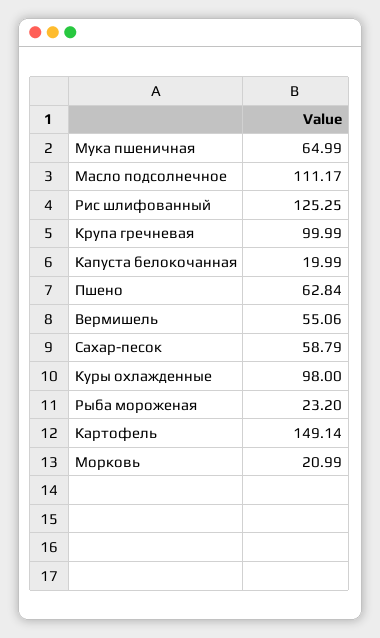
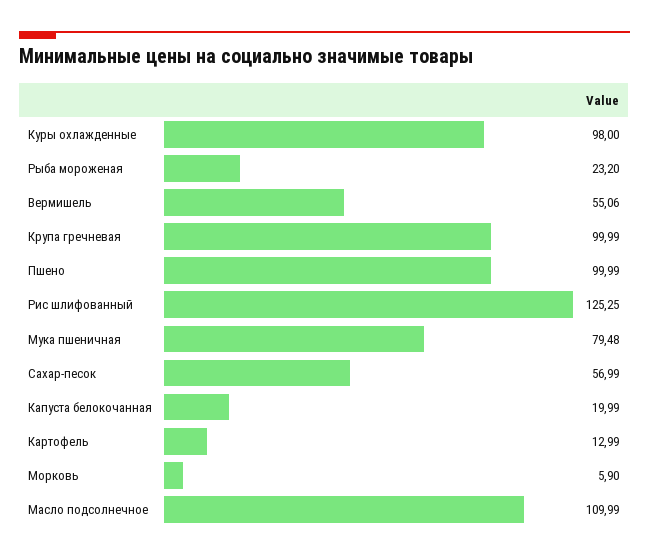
  {
-   "Мука пшеничная": 64.99,
+   "Мука пшеничная": 79.48,
-   "Масло подсолнечное": 111.17,
+   "Масло подсолнечное": 109.99,
    "Рис шлифованный": 125.25,
    "Крупа гречневая": 99.99,
    "Капуста белокочанная": 19.99,
-   "Пшено": 62.84,
+   "Пшено": 99.99,
    "Вермишель": 55.06,
-   "Сахар-песок": 58.79,
+   "Сахар-песок": 56.99,
    "Куры охлажденные": 98,
    "Рыба мороженая": 23.2,
-   "Картофель": 149.14,
+   "Картофель": 12.99,
-   "Морковь": 20.99
+   "Морковь": 5.9
  }

